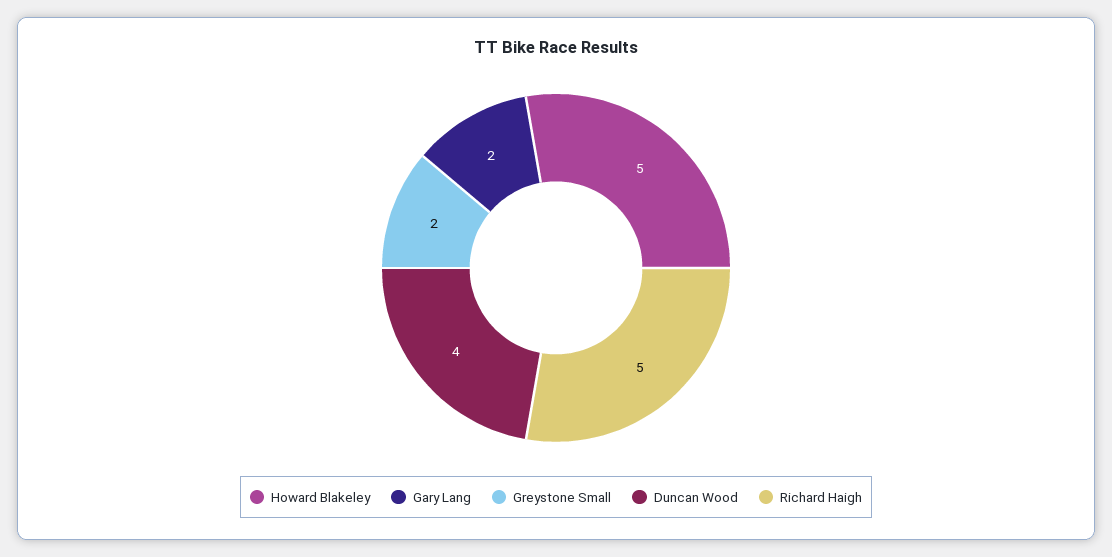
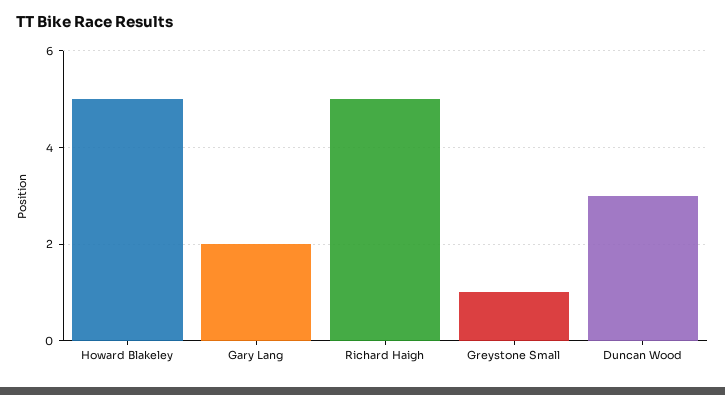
  {
    "Howard Blakeley": 5,
    "Gary Lang": 2,
-   "Greystone Small": 2,
+   "Greystone Small": 1,
-   "Duncan Wood": 4,
+   "Duncan Wood": 3,
    "Richard Haigh": 5
  }

